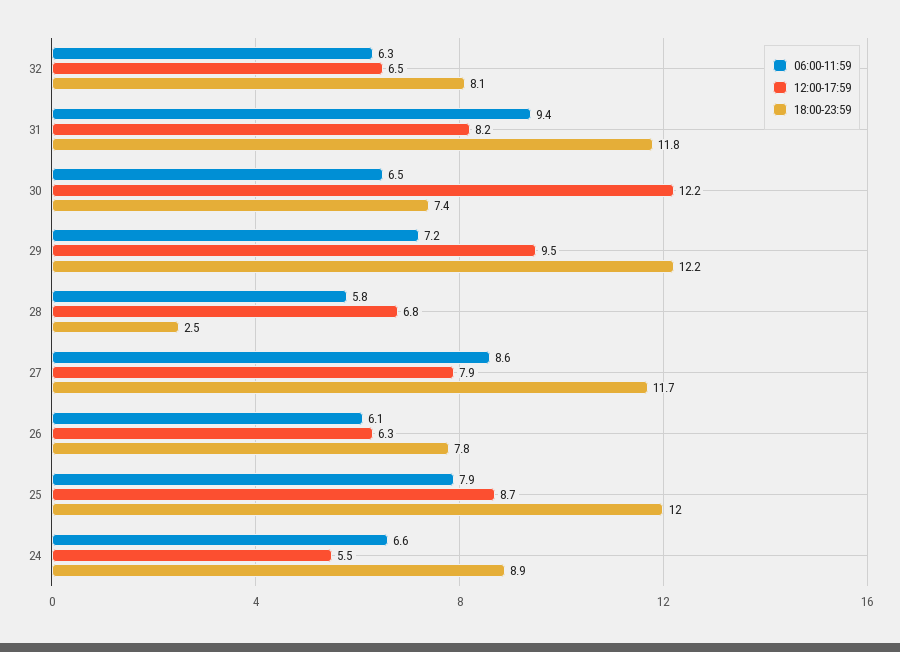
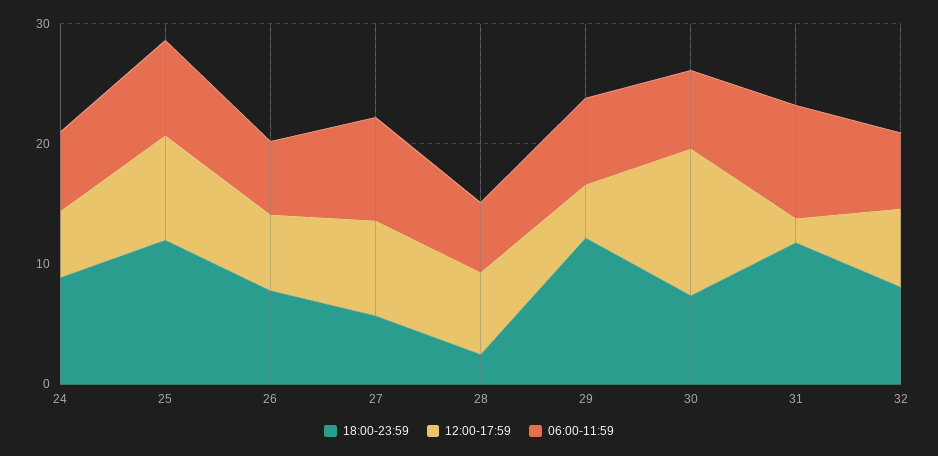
  {
    "06:00-11:59": {
      "32": 6.3,
      "31": 9.4,
      "30": 6.5,
      "29": 7.2,
      "28": 5.8,
      "27": 8.6,
      "26": 6.1,
      "25": 7.9,
      "24": 6.6
    },
    "12:00-17:59": {
      "32": 6.5,
-     "31": 8.2,
+     "31": 2,
      "30": 12.2,
-     "29": 9.5,
+     "29": 4,
      "28": 6.8,
      "27": 7.9,
      "26": 6.3,
      "25": 8.7,
      "24": 5.5
    },
    "18:00-23:59": {
      "32": 8.1,
      "31": 11.8,
      "30": 7.4,
      "29": 12.2,
      "28": 2.5,
-     "27": 11.7,
+     "27": 6,
      "26": 7.8,
      "25": 12,
      "24": 8.9
    }
  }

